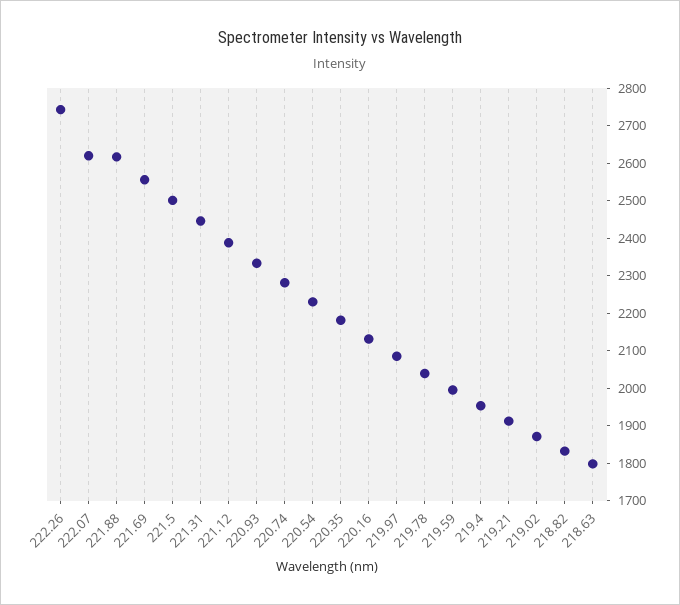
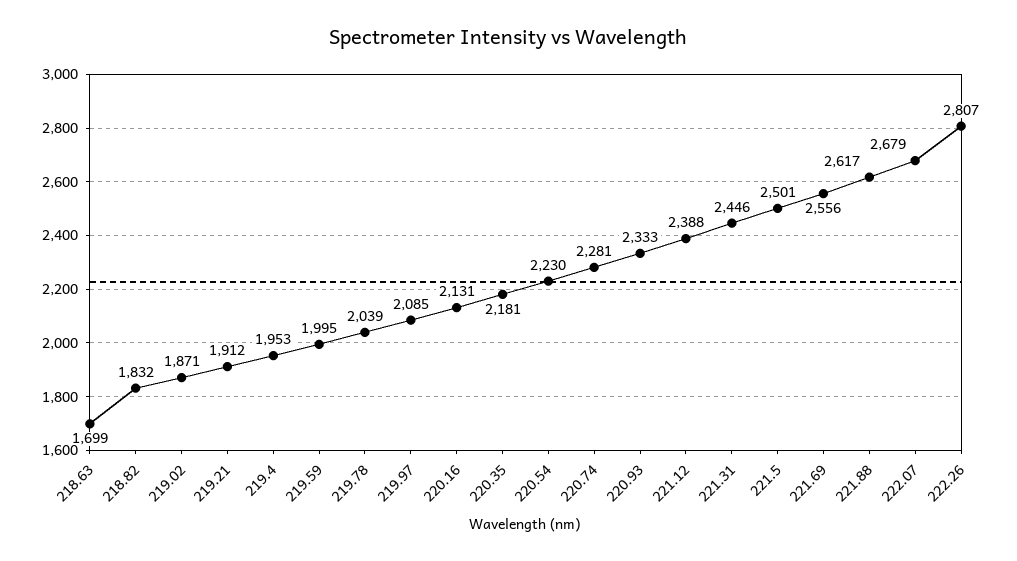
  {
-   "222.26": 2750,
+   "222.26": 2807,
-   "222.07": 2625,
+   "222.07": 2679,
    "221.88": 2617,
    "221.69": 2556,
    "221.5": 2501,
    "221.31": 2446,
    "221.12": 2388,
    "220.93": 2333,
    "220.74": 2281,
    "220.54": 2230,
    "220.35": 2181,
    "220.16": 2131,
    "219.97": 2085,
    "219.78": 2039,
    "219.59": 1995,
    "219.4": 1953,
    "219.21": 1912,
    "219.02": 1871,
    "218.82": 1832,
-   "218.63": 1800
+   "218.63": 1699
  }

